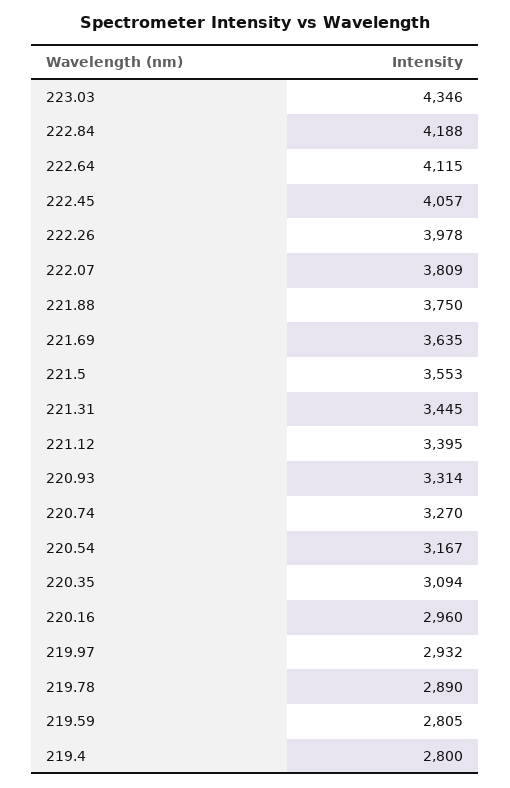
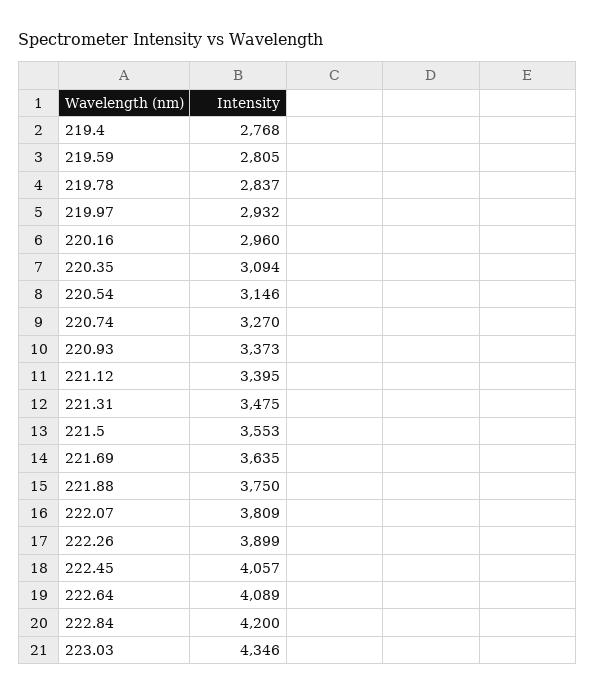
  {
    "223.03": 4346,
-   "222.84": 4188,
+   "222.84": 4200,
-   "222.64": 4115,
+   "222.64": 4089,
    "222.45": 4057,
-   "222.26": 3978,
+   "222.26": 3899,
    "222.07": 3809,
    "221.88": 3750,
    "221.69": 3635,
    "221.5": 3553,
-   "221.31": 3445,
+   "221.31": 3475,
    "221.12": 3395,
-   "220.93": 3314,
+   "220.93": 3373,
    "220.74": 3270,
-   "220.54": 3167,
+   "220.54": 3146,
    "220.35": 3094,
    "220.16": 2960,
    "219.97": 2932,
-   "219.78": 2890,
+   "219.78": 2837,
    "219.59": 2805,
-   "219.4": 2800
+   "219.4": 2768
  }

